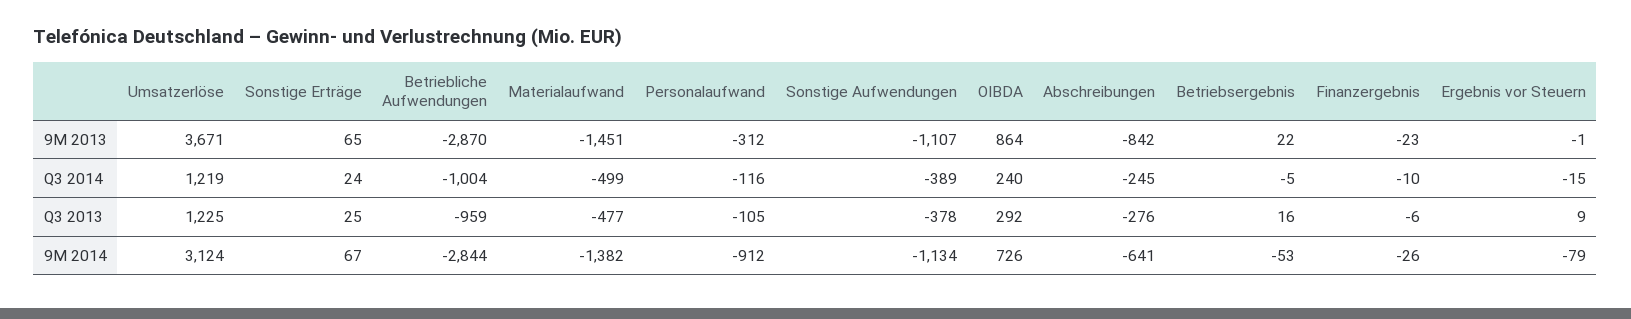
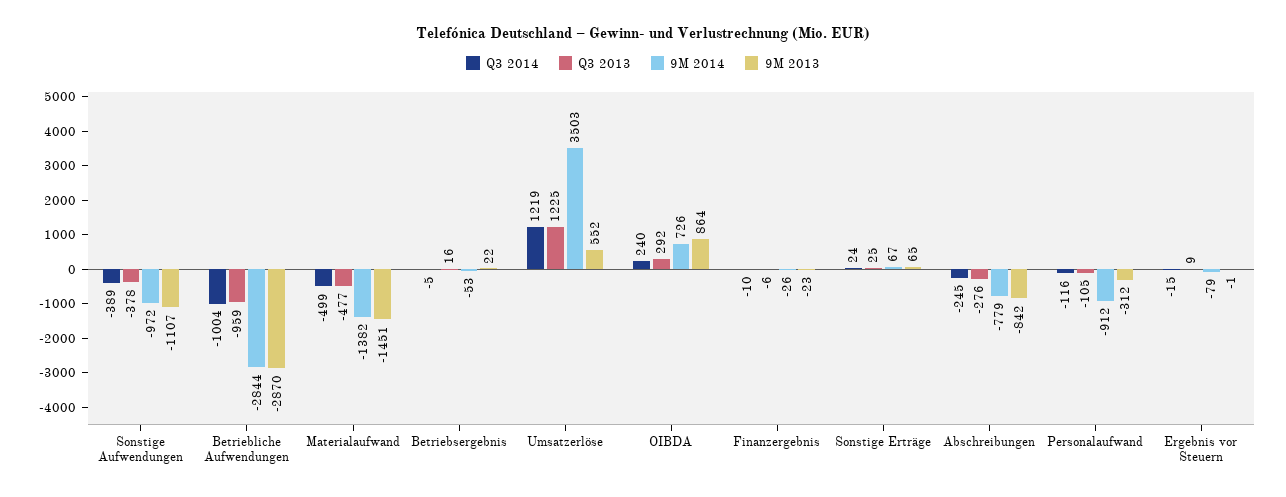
  {
    "9M 2013": {
-     "Umsatzerlöse": 3671,
+     "Umsatzerlöse": 552,
      "Sonstige Erträge": 65,
      "Betriebliche Aufwendungen": -2870,
      "Materialaufwand": -1451,
      "Personalaufwand": -312,
      "Sonstige Aufwendungen": -1107,
      "OIBDA": 864,
      "Abschreibungen": -842,
      "Betriebsergebnis": 22,
      "Finanzergebnis": -23,
      "Ergebnis vor Steuern": -1
    },
    "Q3 2014": {
      "Umsatzerlöse": 1219,
      "Sonstige Erträge": 24,
      "Betriebliche Aufwendungen": -1004,
      "Materialaufwand": -499,
      "Personalaufwand": -116,
      "Sonstige Aufwendungen": -389,
      "OIBDA": 240,
      "Abschreibungen": -245,
      "Betriebsergebnis": -5,
      "Finanzergebnis": -10,
      "Ergebnis vor Steuern": -15
    },
    "Q3 2013": {
      "Umsatzerlöse": 1225,
      "Sonstige Erträge": 25,
      "Betriebliche Aufwendungen": -959,
      "Materialaufwand": -477,
      "Personalaufwand": -105,
      "Sonstige Aufwendungen": -378,
      "OIBDA": 292,
      "Abschreibungen": -276,
      "Betriebsergebnis": 16,
      "Finanzergebnis": -6,
      "Ergebnis vor Steuern": 9
    },
    "9M 2014": {
-     "Umsatzerlöse": 3124,
+     "Umsatzerlöse": 3503,
      "Sonstige Erträge": 67,
      "Betriebliche Aufwendungen": -2844,
      "Materialaufwand": -1382,
      "Personalaufwand": -912,
-     "Sonstige Aufwendungen": -1134,
+     "Sonstige Aufwendungen": -972,
      "OIBDA": 726,
-     "Abschreibungen": -641,
+     "Abschreibungen": -779,
      "Betriebsergebnis": -53,
      "Finanzergebnis": -26,
      "Ergebnis vor Steuern": -79
    }
  }

